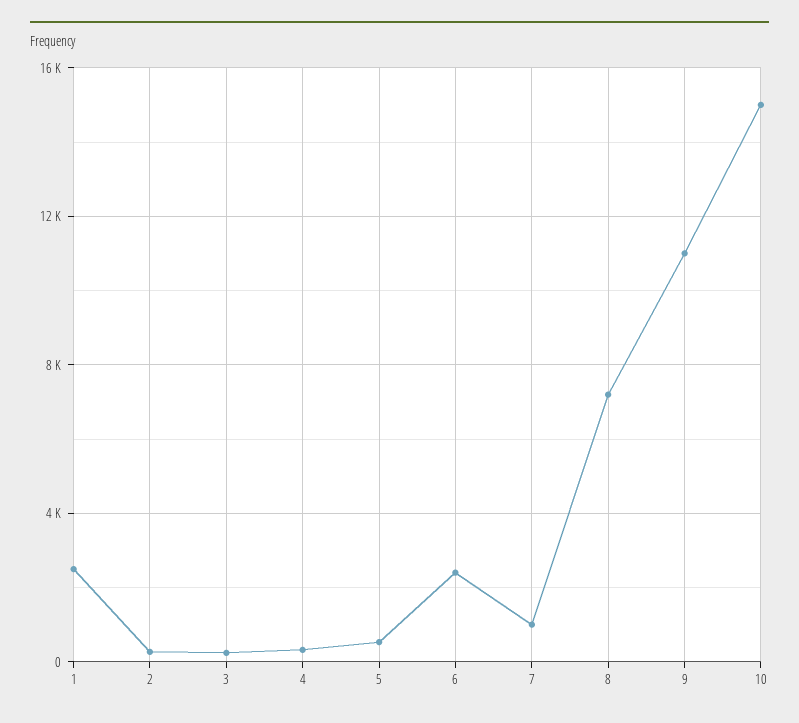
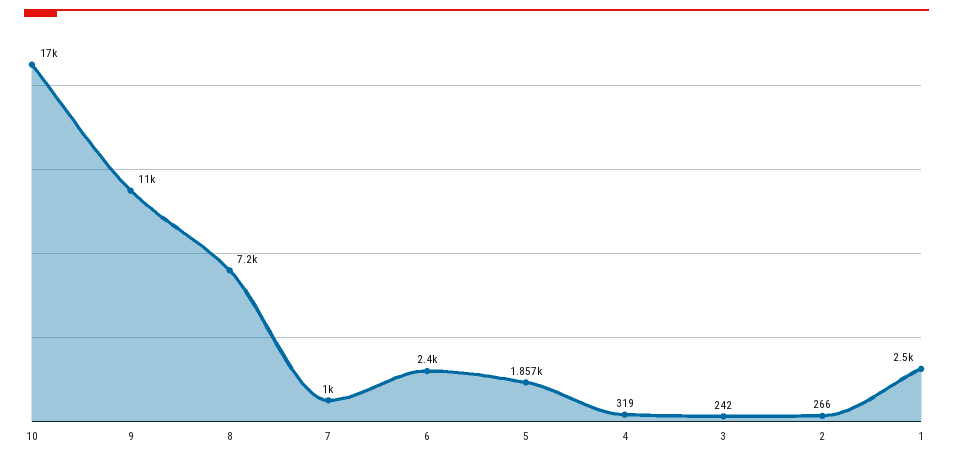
  {
    "1": 2500,
    "2": 266,
    "3": 242,
    "4": 319,
-   "5": 500,
+   "5": 1857,
    "6": 2400,
    "7": 1000,
    "8": 7200,
    "9": 11000,
-   "10": 15000
+   "10": 17000
  }

